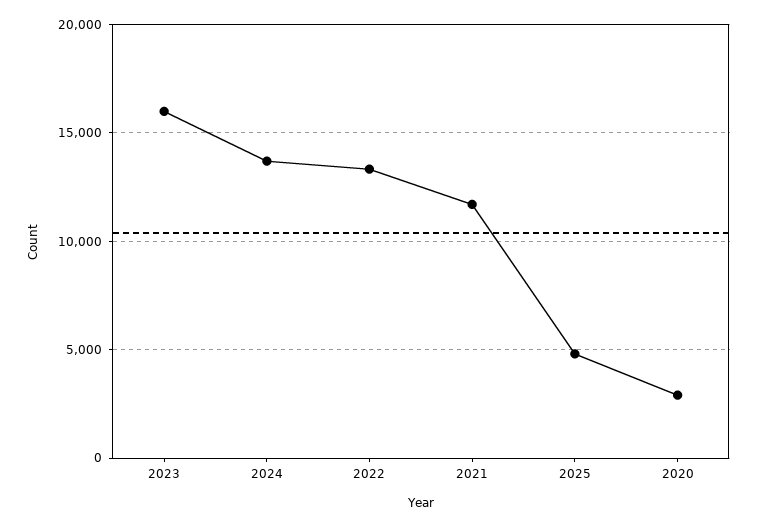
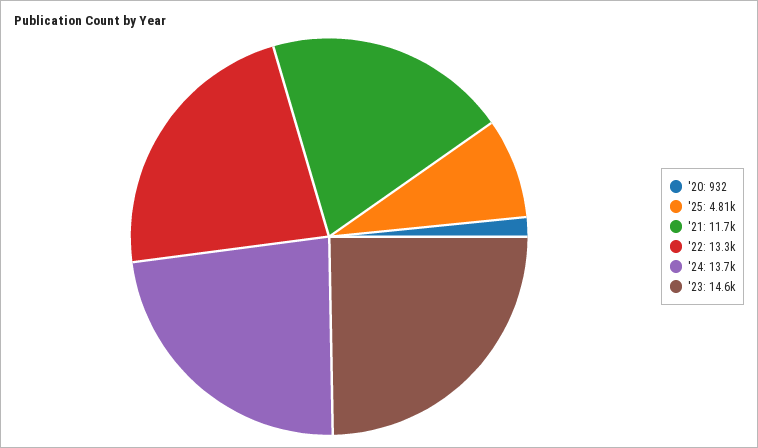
  {
-   "2023": 16000,
+   "2023": 14600,
    "2024": 13700,
    "2022": 13300,
    "2021": 11700,
    "2025": 4810,
-   "2020": 3000
+   "2020": 932
  }

